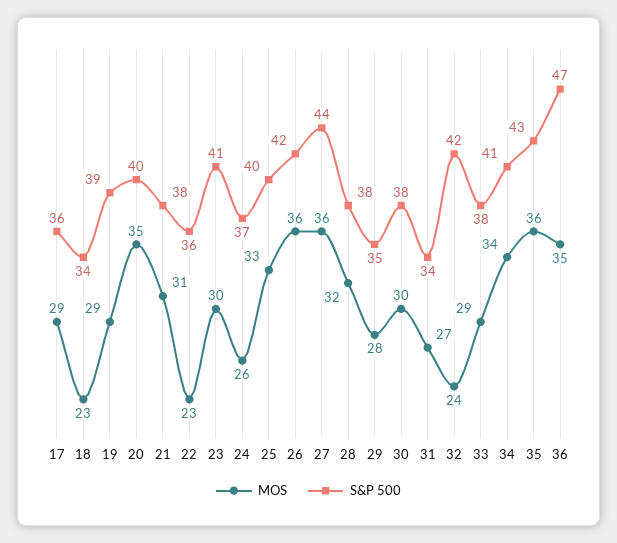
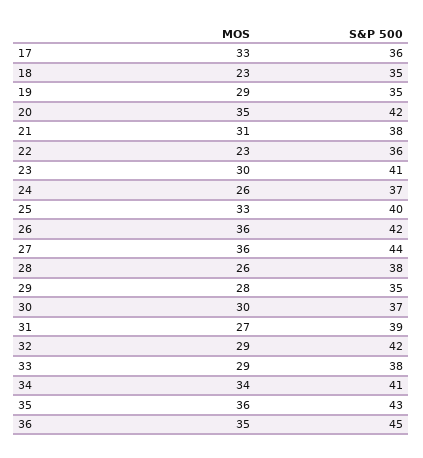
  {
    "MOS": {
-     "17": 29,
+     "17": 33,
      "18": 23,
      "19": 29,
      "20": 35,
      "21": 31,
      "22": 23,
      "23": 30,
      "24": 26,
      "25": 33,
      "26": 36,
      "27": 36,
-     "28": 32,
+     "28": 26,
      "29": 28,
      "30": 30,
      "31": 27,
-     "32": 24,
+     "32": 29,
      "33": 29,
      "34": 34,
      "35": 36,
      "36": 35
    },
    "S&P 500": {
      "17": 36,
-     "18": 34,
+     "18": 35,
-     "19": 39,
+     "19": 35,
-     "20": 40,
+     "20": 42,
      "21": 38,
      "22": 36,
      "23": 41,
      "24": 37,
      "25": 40,
      "26": 42,
      "27": 44,
      "28": 38,
      "29": 35,
-     "30": 38,
+     "30": 37,
-     "31": 34,
+     "31": 39,
      "32": 42,
      "33": 38,
      "34": 41,
      "35": 43,
-     "36": 47
+     "36": 45
    }
  }

